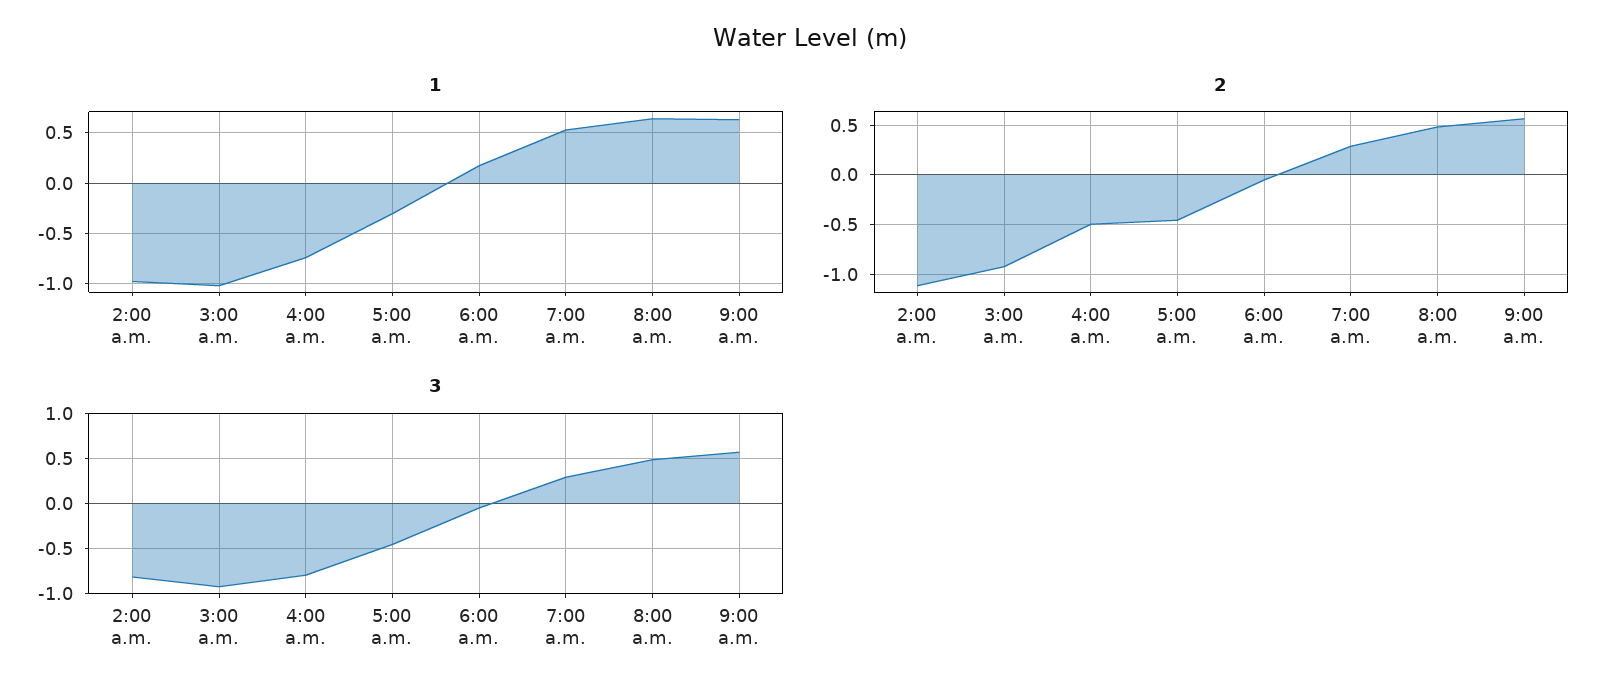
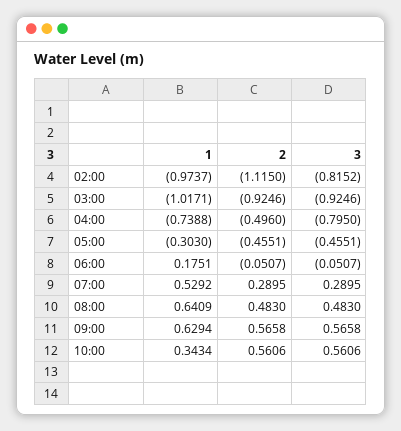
  {
    "1": {
      "2:00 a.m.": -0.9737,
      "3:00 a.m.": -1.0171,
      "4:00 a.m.": -0.7388,
      "5:00 a.m.": -0.303,
      "6:00 a.m.": 0.1751,
      "7:00 a.m.": 0.5292,
      "8:00 a.m.": 0.6409,
-     "9:00 a.m.": 0.6294
+     "9:00 a.m.": 0.6294,
+     "10:00": 0.3434
    },
    "2": {
      "2:00 a.m.": -1.115,
      "3:00 a.m.": -0.9246,
      "4:00 a.m.": -0.496,
      "5:00 a.m.": -0.4551,
      "6:00 a.m.": -0.0507,
      "7:00 a.m.": 0.2895,
      "8:00 a.m.": 0.483,
-     "9:00 a.m.": 0.5658
+     "9:00 a.m.": 0.5658,
+     "10:00": 0.5606
    },
    "3": {
      "2:00 a.m.": -0.8152,
      "3:00 a.m.": -0.9246,
      "4:00 a.m.": -0.795,
      "5:00 a.m.": -0.4551,
      "6:00 a.m.": -0.0507,
      "7:00 a.m.": 0.2895,
      "8:00 a.m.": 0.483,
-     "9:00 a.m.": 0.5658
+     "9:00 a.m.": 0.5658,
+     "10:00": 0.5606
    }
  }

